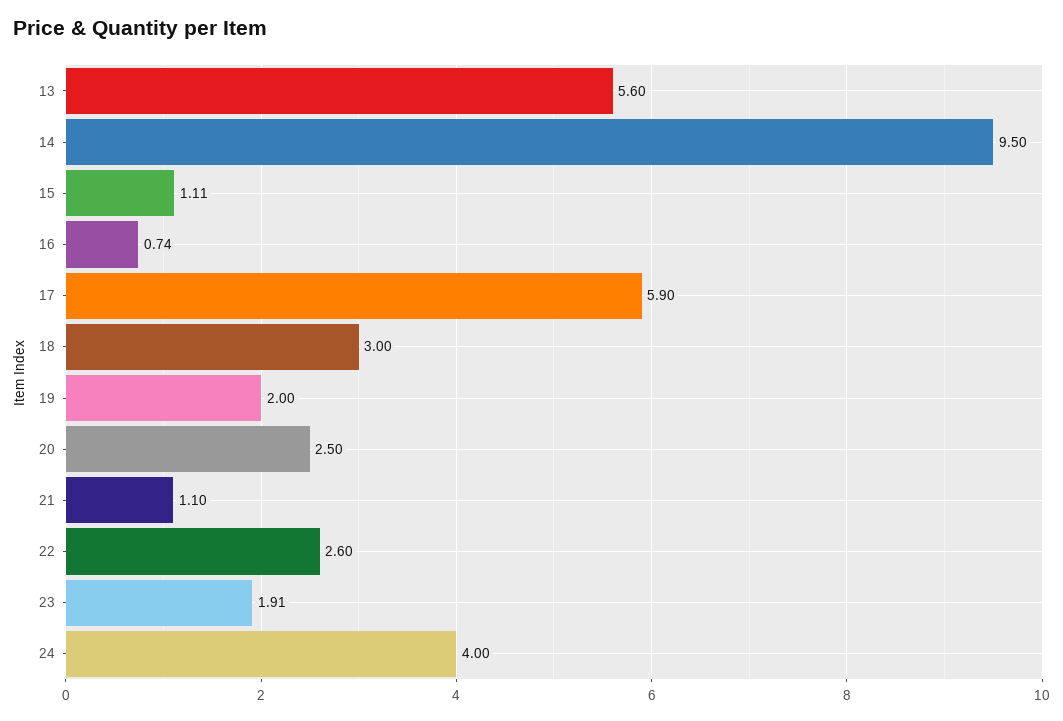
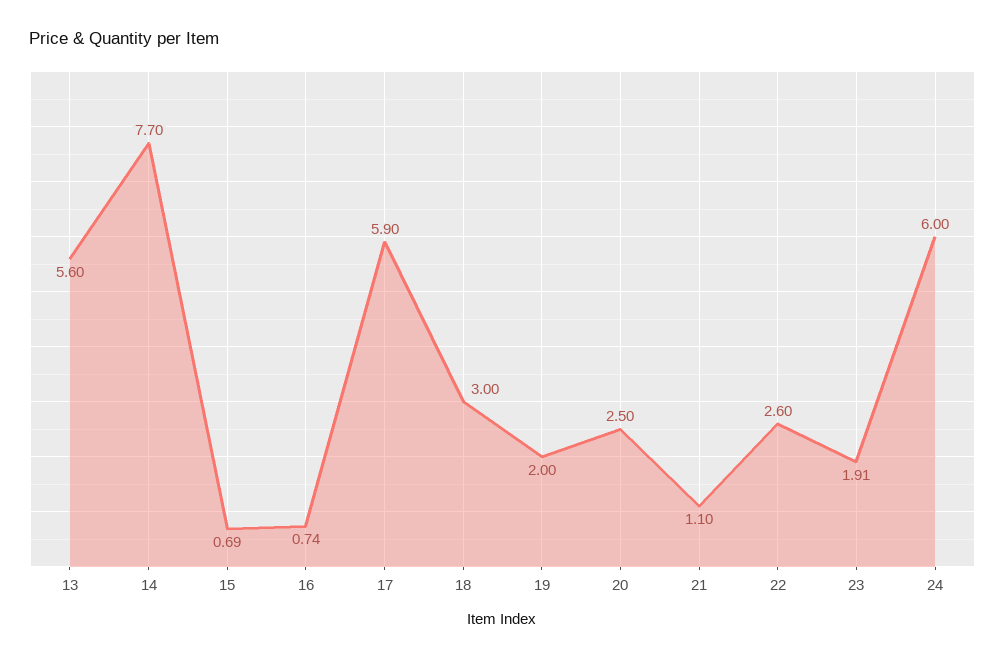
  {
    "13": 5.6,
-   "14": 9.5,
+   "14": 7.7,
-   "15": 1.11,
+   "15": 0.69,
    "16": 0.74,
    "17": 5.9,
    "18": 3,
    "19": 2,
    "20": 2.5,
    "21": 1.1,
    "22": 2.6,
    "23": 1.91,
-   "24": 4
+   "24": 6
  }

